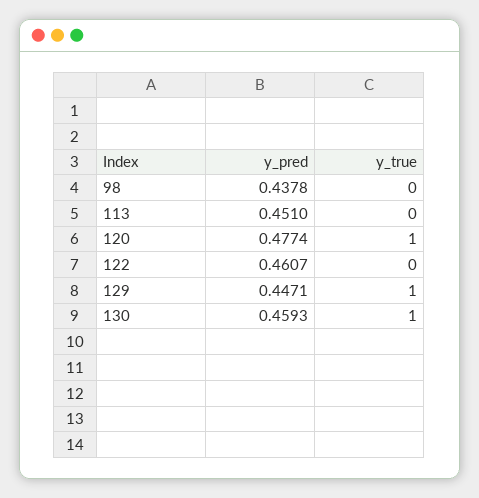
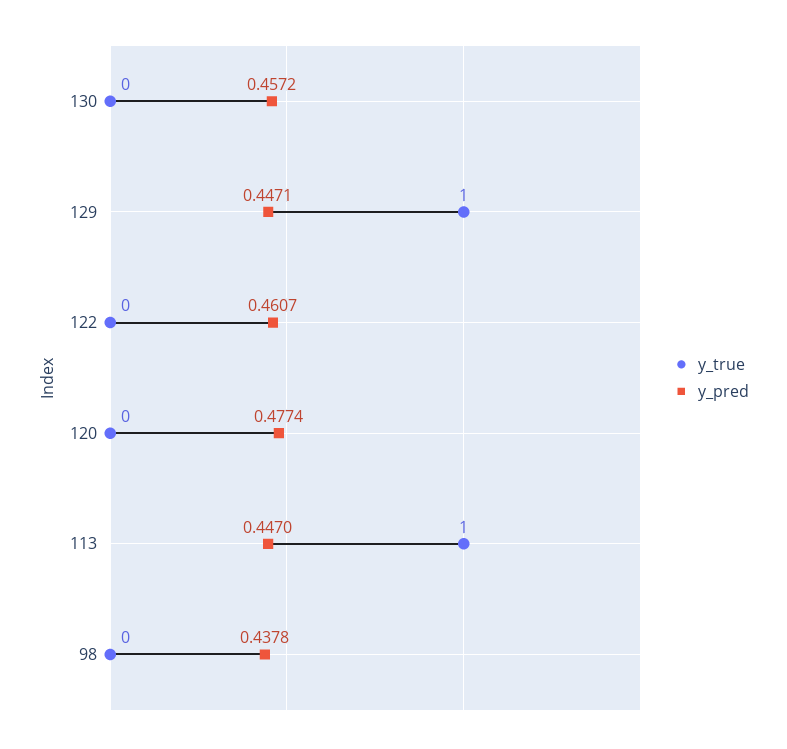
  {
    "y_pred": {
      "98": 0.4378,
-     "113": 0.451,
+     "113": 0.447,
      "120": 0.4774,
      "122": 0.4607,
      "129": 0.4471,
-     "130": 0.4593
+     "130": 0.4572
    },
    "y_true": {
      "98": 0,
-     "113": 0,
+     "113": 1,
-     "120": 1,
+     "120": 0,
      "122": 0,
      "129": 1,
-     "130": 1
+     "130": 0
    }
  }

